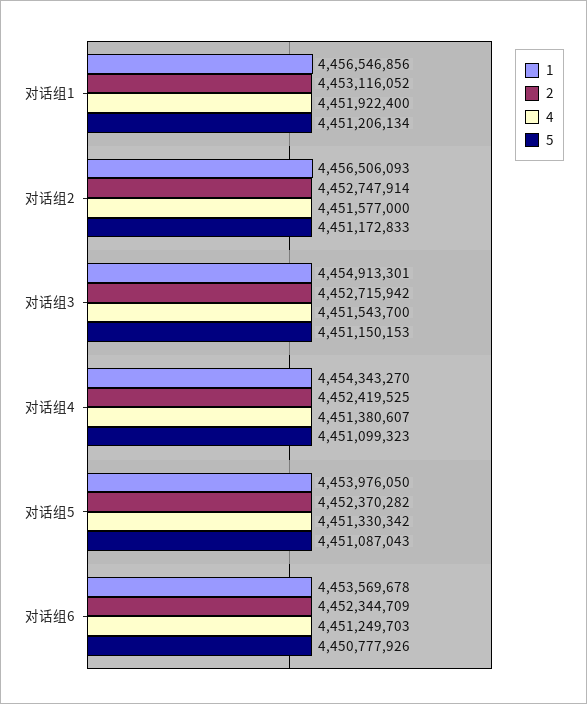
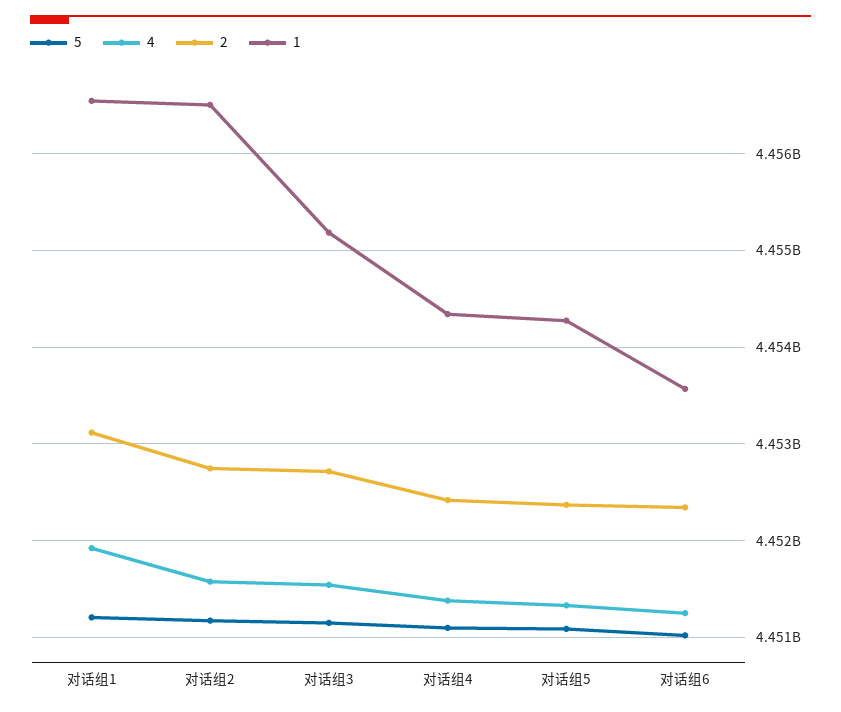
  {
    "1": {
      "对话组1": 4456546856,
      "对话组2": 4456506093,
-     "对话组3": 4454913301,
+     "对话组3": 4455200000,
      "对话组4": 4454343270,
-     "对话组5": 4453976050,
+     "对话组5": 4454300000,
      "对话组6": 4453569678
    },
    "2": {
      "对话组1": 4453116052,
      "对话组2": 4452747914,
      "对话组3": 4452715942,
      "对话组4": 4452419525,
      "对话组5": 4452370282,
      "对话组6": 4452344709
    },
    "4": {
      "对话组1": 4451922400,
      "对话组2": 4451577000,
      "对话组3": 4451543700,
      "对话组4": 4451380607,
      "对话组5": 4451330342,
      "对话组6": 4451249703
    },
    "5": {
      "对话组1": 4451206134,
      "对话组2": 4451172833,
      "对话组3": 4451150153,
      "对话组4": 4451099323,
      "对话组5": 4451087043,
-     "对话组6": 4450777926
+     "对话组6": 4451000000
    }
  }

